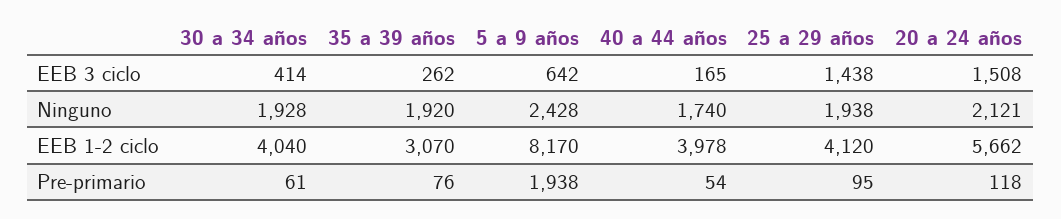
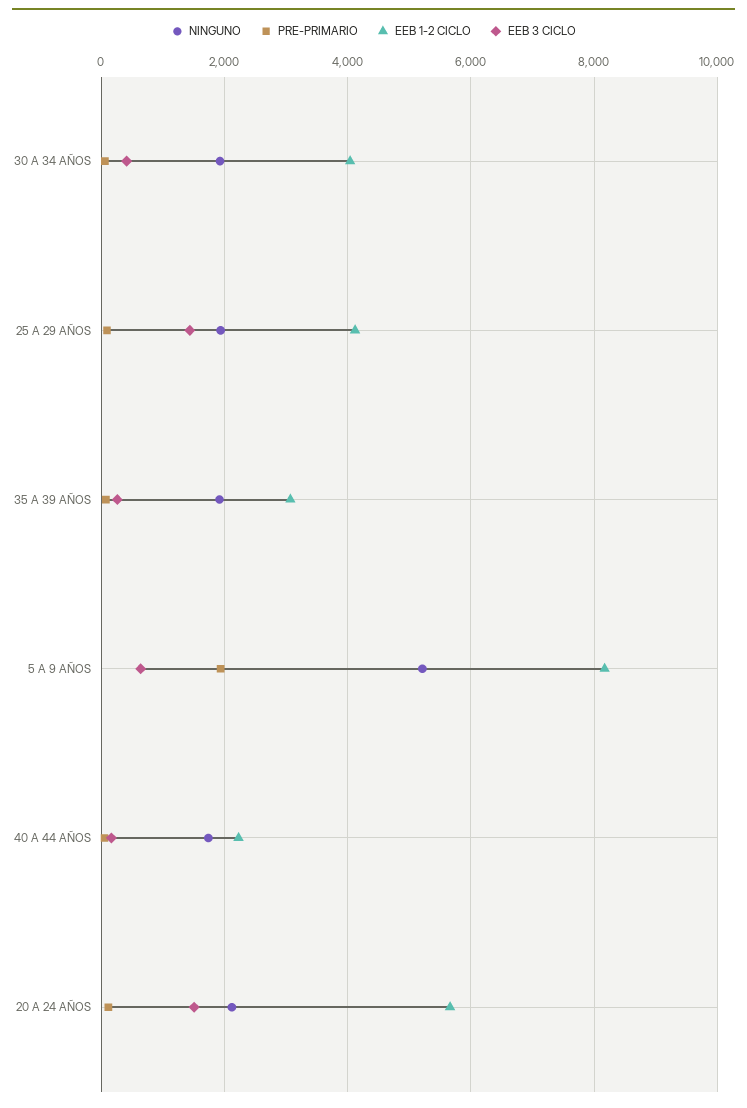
  {
    "EEB 3 ciclo": {
      "30 a 34 años": 414,
      "35 a 39 años": 262,
      "5 a 9 años": 642,
      "40 a 44 años": 165,
      "25 a 29 años": 1438,
      "20 a 24 años": 1508
    },
    "Ninguno": {
      "30 a 34 años": 1928,
      "35 a 39 años": 1920,
-     "5 a 9 años": 2428,
+     "5 a 9 años": 5200,
      "40 a 44 años": 1740,
      "25 a 29 años": 1938,
      "20 a 24 años": 2121
    },
    "EEB 1-2 ciclo": {
      "30 a 34 años": 4040,
      "35 a 39 años": 3070,
      "5 a 9 años": 8170,
-     "40 a 44 años": 3978,
+     "40 a 44 años": 2200,
      "25 a 29 años": 4120,
      "20 a 24 años": 5662
    },
    "Pre-primario": {
      "30 a 34 años": 61,
      "35 a 39 años": 76,
      "5 a 9 años": 1938,
      "40 a 44 años": 54,
      "25 a 29 años": 95,
      "20 a 24 años": 118
    }
  }

